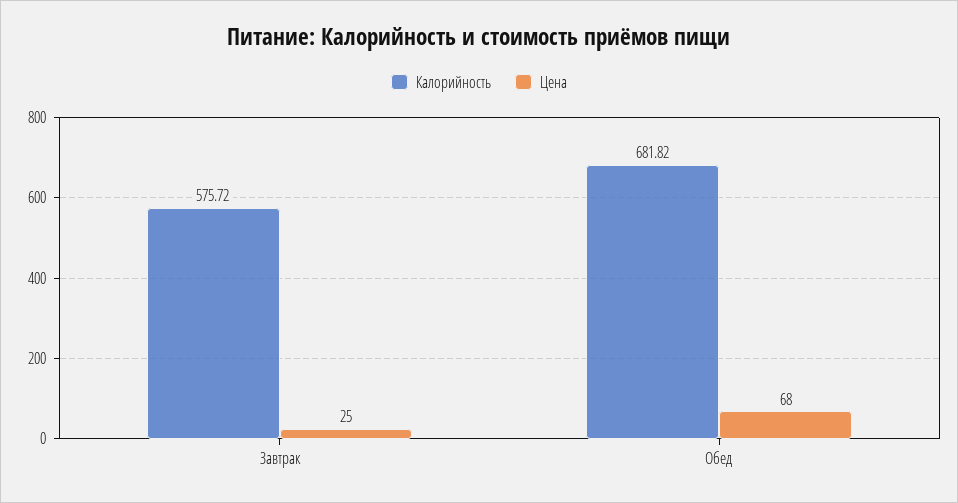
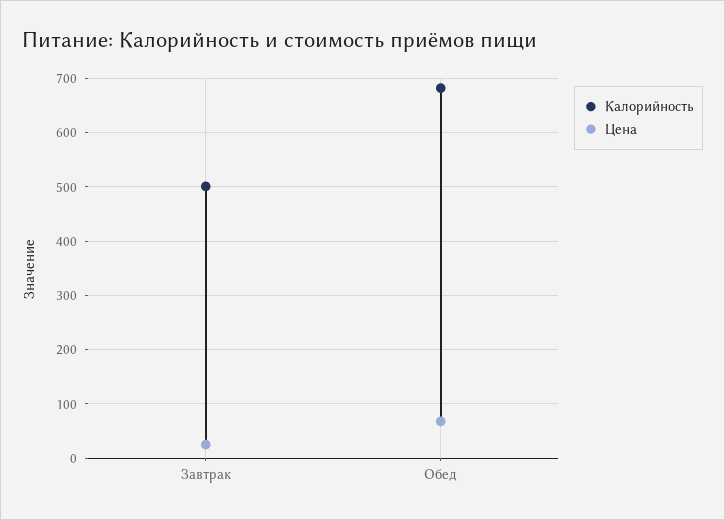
  {
    "Калорийность": {
-     "Завтрак": 575.72,
+     "Завтрак": 500,
      "Обед": 681.82
    },
    "Цена": {
      "Завтрак": 25,
      "Обед": 68
    }
  }

